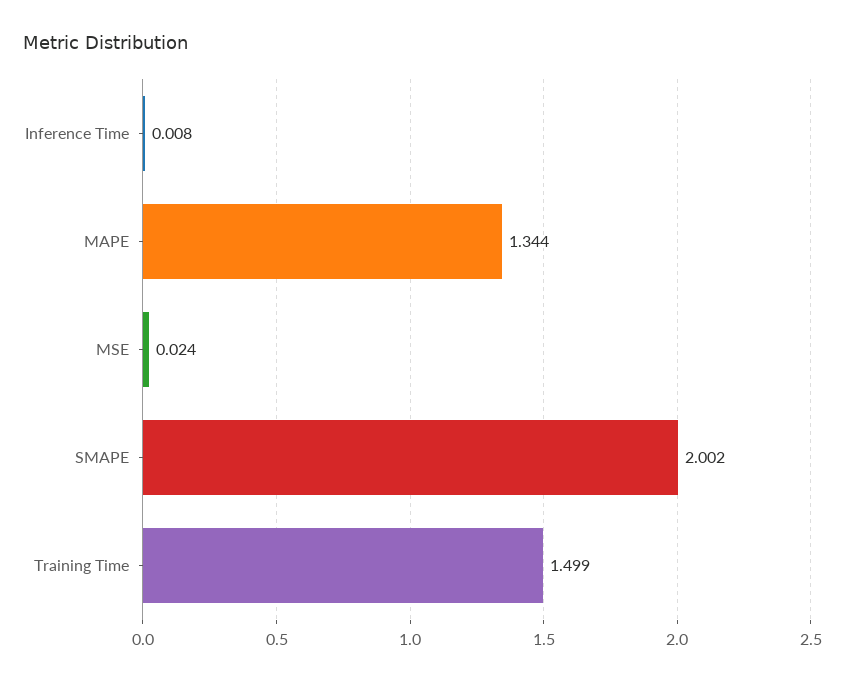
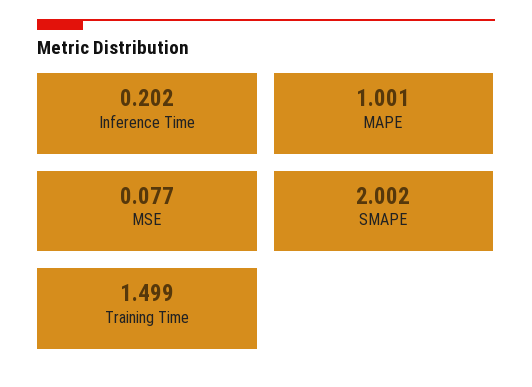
  {
-   "Inference Time": 0.008,
+   "Inference Time": 0.202,
-   "MAPE": 1.344,
+   "MAPE": 1.001,
-   "MSE": 0.024,
+   "MSE": 0.077,
    "SMAPE": 2.002,
    "Training Time": 1.499
  }

